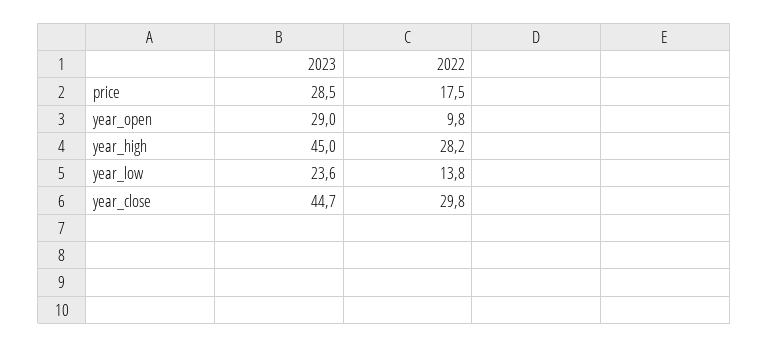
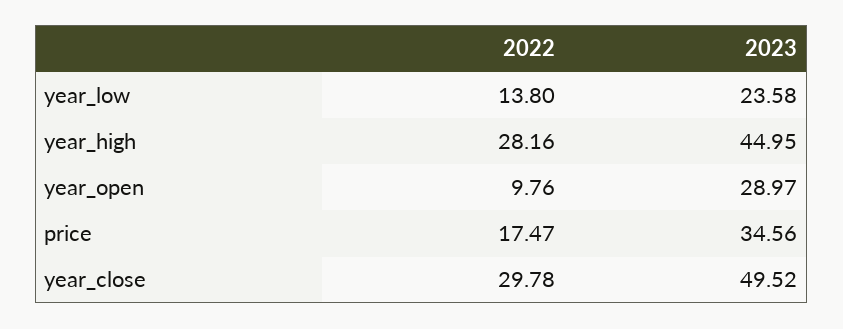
  {
    "2023": {
-     "price": 28.5,
+     "price": 34.56,
      "year_open": 28.97,
      "year_high": 44.95,
      "year_low": 23.58,
-     "year_close": 44.7
+     "year_close": 49.52
    },
    "2022": {
      "price": 17.47,
      "year_open": 9.76,
      "year_high": 28.16,
      "year_low": 13.8,
      "year_close": 29.78
    }
  }

